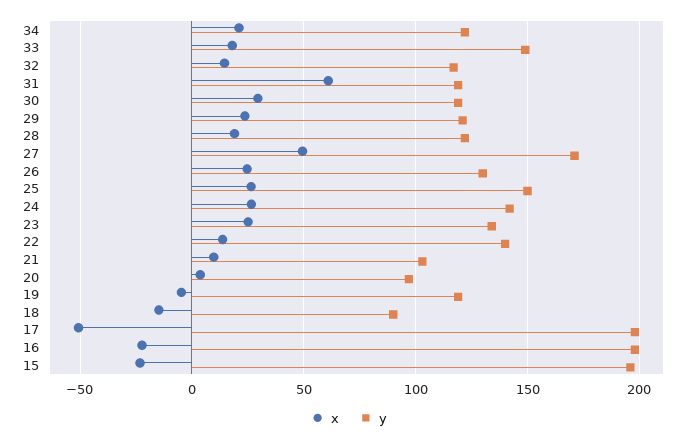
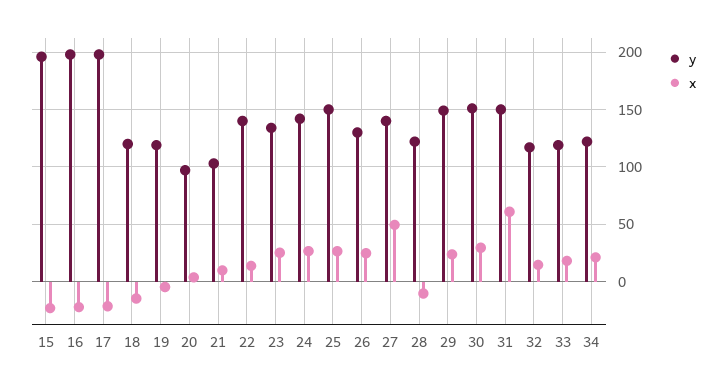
  {
    "x": {
      "34": 20,
      "33": 20,
      "32": 15,
      "31": 60,
      "30": 30,
      "29": 25,
-     "28": 20,
+     "28": -10,
      "27": 50,
      "26": 25,
      "25": 25,
      "24": 25,
      "23": 25,
      "22": 15,
      "21": 10,
      "20": 5,
      "19": -5,
      "18": -15,
-     "17": -50,
+     "17": -20,
      "16": -20,
      "15": -25
    },
    "y": {
      "34": 120,
-     "33": 150,
+     "33": 120,
      "32": 115,
-     "31": 120,
+     "31": 150,
-     "30": 120,
+     "30": 150,
-     "29": 120,
+     "29": 150,
      "28": 120,
-     "27": 170,
+     "27": 140,
      "26": 130,
      "25": 150,
      "24": 140,
      "23": 135,
      "22": 140,
      "21": 105,
      "20": 95,
      "19": 120,
-     "18": 90,
+     "18": 120,
      "17": 200,
      "16": 200,
      "15": 195
    }
  }

